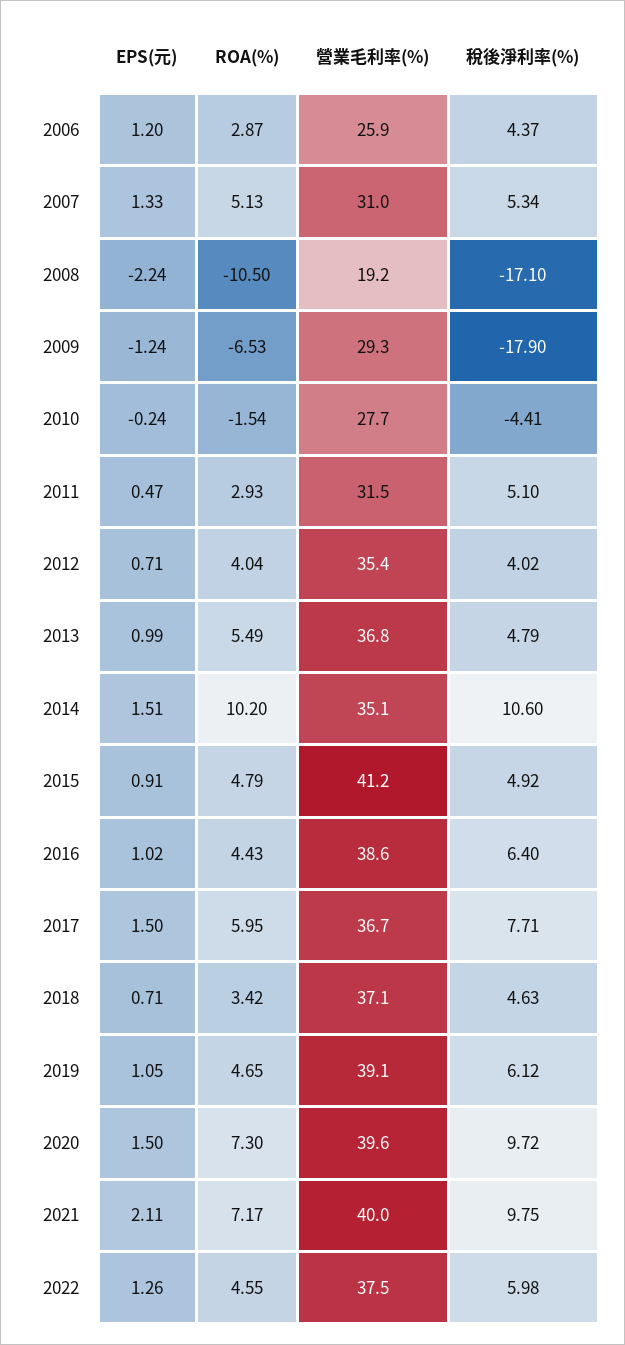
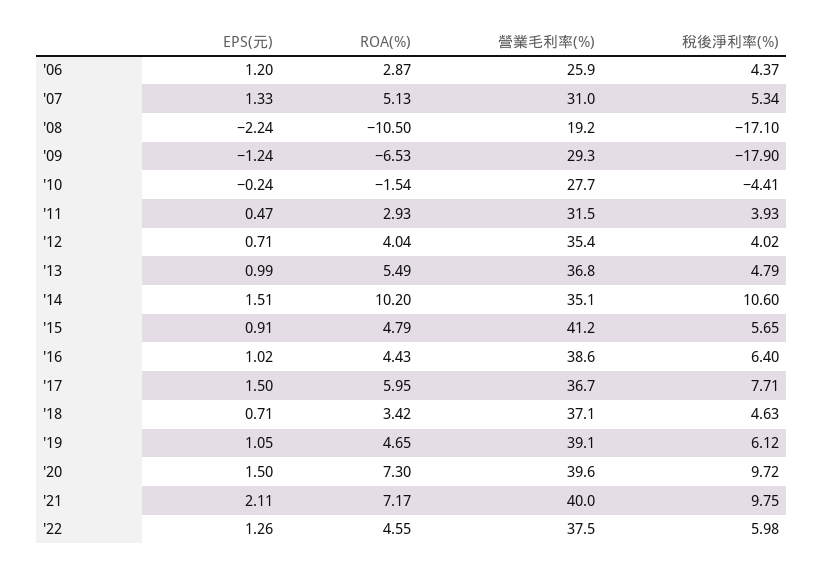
  {
    "EPS(元)": {
      "2006": 1.2,
      "2007": 1.33,
      "2008": -2.24,
      "2009": -1.24,
      "2010": -0.24,
      "2011": 0.47,
      "2012": 0.71,
      "2013": 0.99,
      "2014": 1.51,
      "2015": 0.91,
      "2016": 1.02,
      "2017": 1.5,
      "2018": 0.71,
      "2019": 1.05,
      "2020": 1.5,
      "2021": 2.11,
      "2022": 1.26
    },
    "ROA(%)": {
      "2006": 2.87,
      "2007": 5.13,
      "2008": -10.5,
      "2009": -6.53,
      "2010": -1.54,
      "2011": 2.93,
      "2012": 4.04,
      "2013": 5.49,
      "2014": 10.2,
      "2015": 4.79,
      "2016": 4.43,
      "2017": 5.95,
      "2018": 3.42,
      "2019": 4.65,
      "2020": 7.3,
      "2021": 7.17,
      "2022": 4.55
    },
    "營業毛利率(%)": {
      "2006": 25.9,
      "2007": 31,
      "2008": 19.2,
      "2009": 29.3,
      "2010": 27.7,
      "2011": 31.5,
      "2012": 35.4,
      "2013": 36.8,
      "2014": 35.1,
      "2015": 41.2,
      "2016": 38.6,
      "2017": 36.7,
      "2018": 37.1,
      "2019": 39.1,
      "2020": 39.6,
      "2021": 40,
      "2022": 37.5
    },
    "稅後淨利率(%)": {
      "2006": 4.37,
      "2007": 5.34,
      "2008": -17.1,
      "2009": -17.9,
      "2010": -4.41,
-     "2011": 5.1,
+     "2011": 3.93,
      "2012": 4.02,
      "2013": 4.79,
      "2014": 10.6,
-     "2015": 4.92,
+     "2015": 5.65,
      "2016": 6.4,
      "2017": 7.71,
      "2018": 4.63,
      "2019": 6.12,
      "2020": 9.72,
      "2021": 9.75,
      "2022": 5.98
    }
  }

